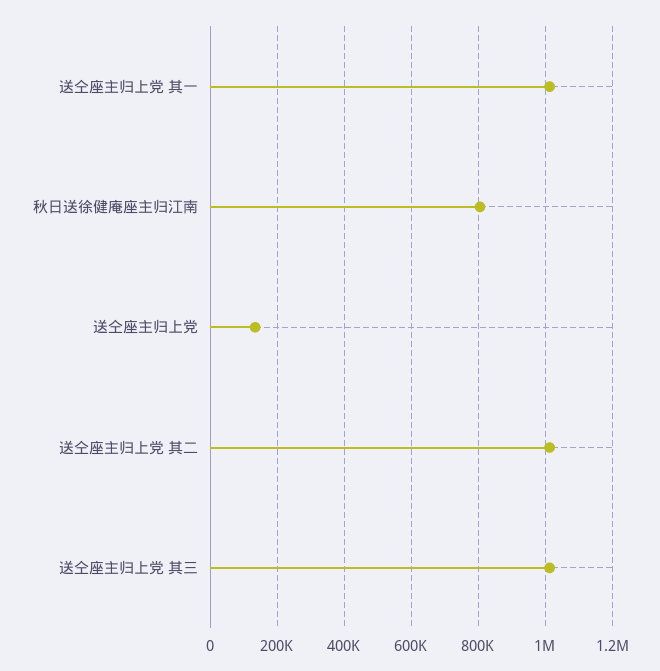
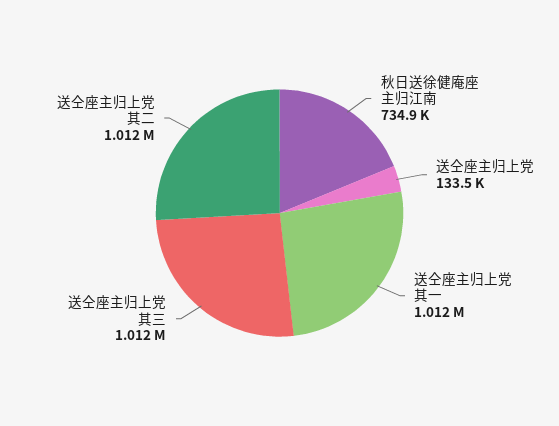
  {
    "送仝座主归上党 其一": 1012000,
-   "秋日送徐健庵座主归江南": 800000,
+   "秋日送徐健庵座主归江南": 734900,
    "送仝座主归上党": 133500,
    "送仝座主归上党 其二": 1012000,
    "送仝座主归上党 其三": 1012000
  }

